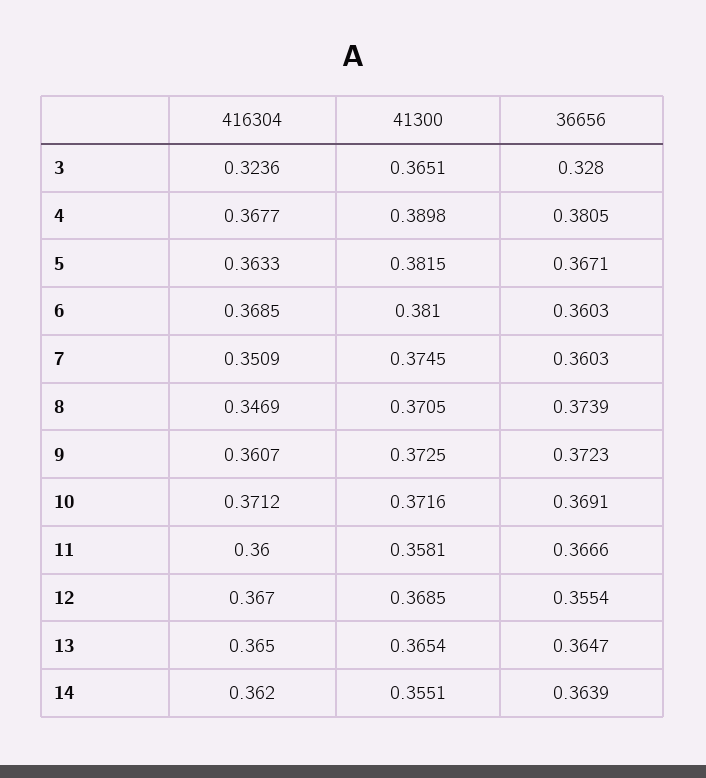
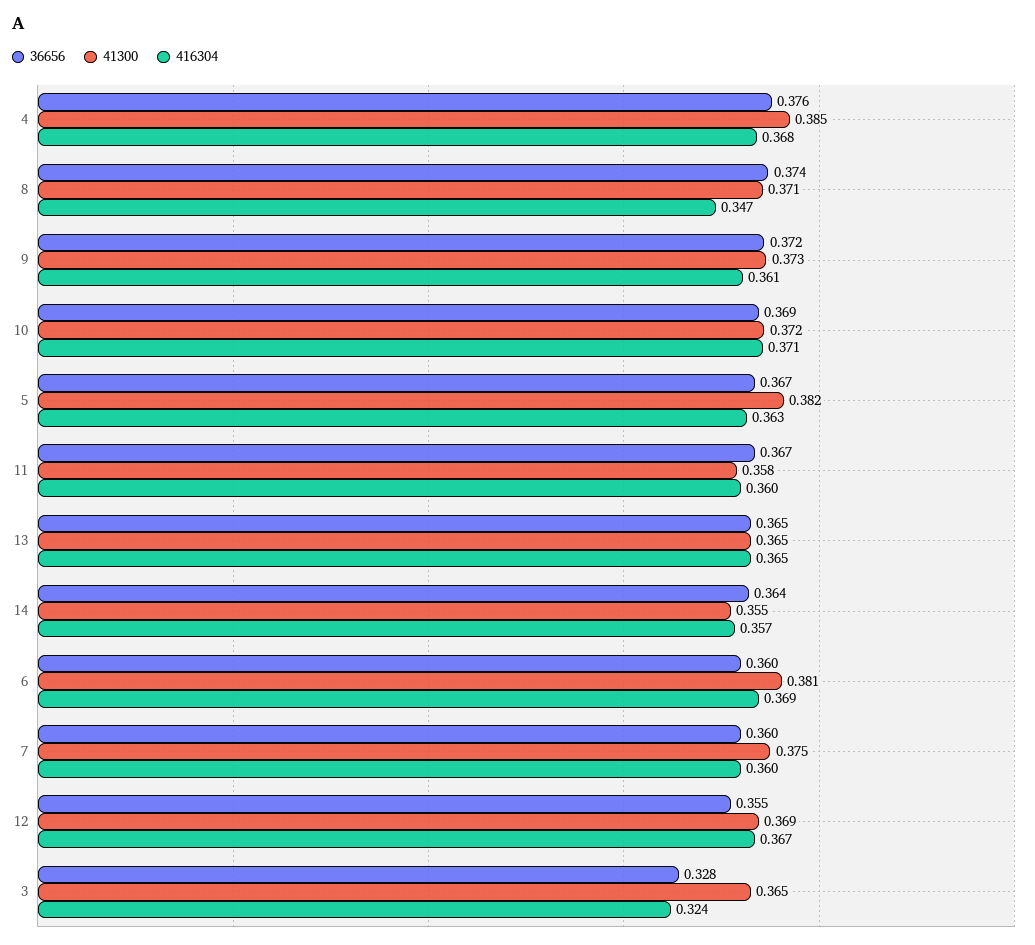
  {
    "416304": {
      "3": 0.3236,
      "4": 0.3677,
      "5": 0.3633,
      "6": 0.3685,
-     "7": 0.3509,
+     "7": 0.36,
      "8": 0.3469,
      "9": 0.3607,
      "10": 0.3712,
      "11": 0.36,
      "12": 0.367,
      "13": 0.365,
-     "14": 0.362
+     "14": 0.357
    },
    "41300": {
      "3": 0.3651,
-     "4": 0.3898,
+     "4": 0.385,
      "5": 0.3815,
      "6": 0.381,
      "7": 0.3745,
      "8": 0.3705,
      "9": 0.3725,
      "10": 0.3716,
      "11": 0.3581,
      "12": 0.3685,
      "13": 0.3654,
      "14": 0.3551
    },
    "36656": {
      "3": 0.328,
-     "4": 0.3805,
+     "4": 0.376,
      "5": 0.3671,
      "6": 0.3603,
      "7": 0.3603,
      "8": 0.3739,
      "9": 0.3723,
      "10": 0.3691,
      "11": 0.3666,
      "12": 0.3554,
      "13": 0.3647,
      "14": 0.3639
    }
  }

